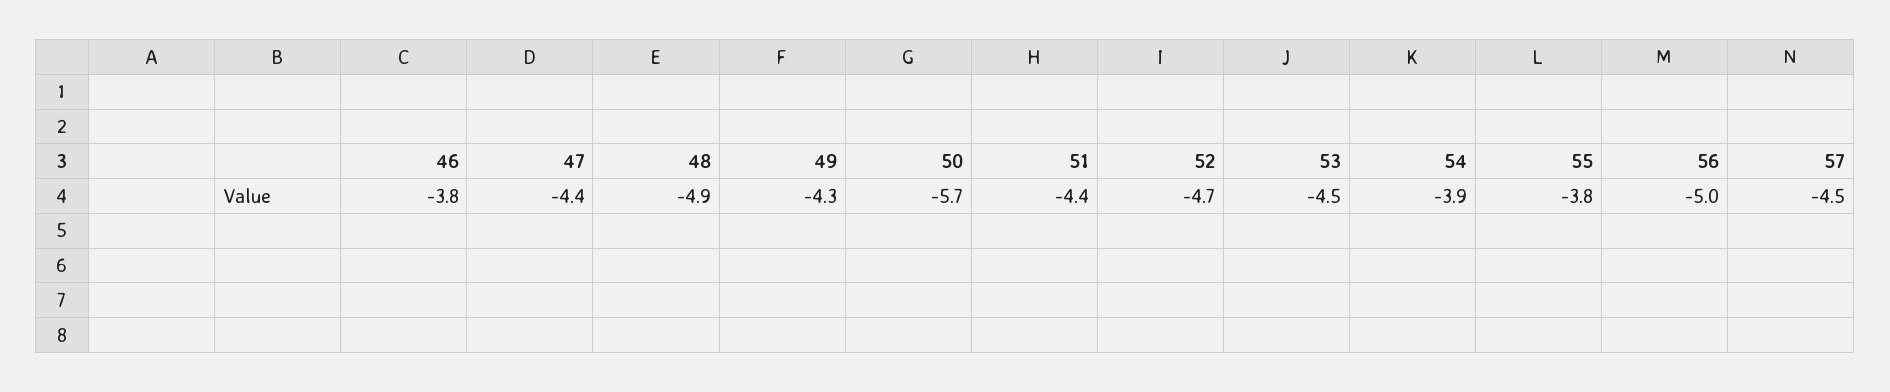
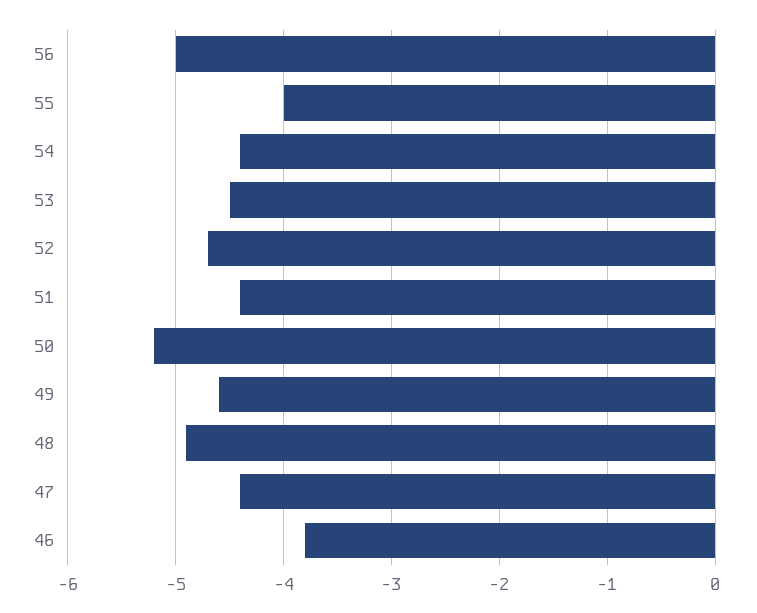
  {
    "46": -3.8,
    "47": -4.4,
    "48": -4.9,
-   "49": -4.3,
+   "49": -4.6,
-   "50": -5.7,
+   "50": -5.2,
    "51": -4.4,
    "52": -4.7,
    "53": -4.5,
-   "54": -3.9,
+   "54": -4.4,
-   "55": -3.8,
+   "55": -4,
-   "56": -5,
+   "56": -5
-   "57": -4.5
  }

